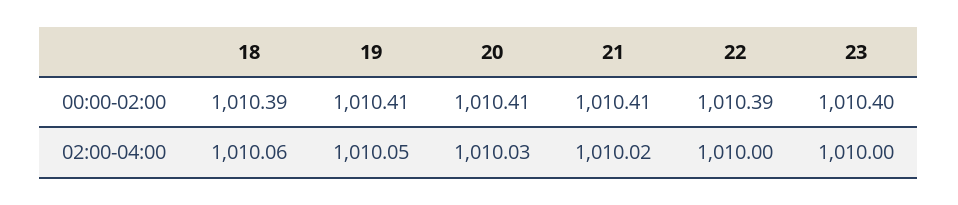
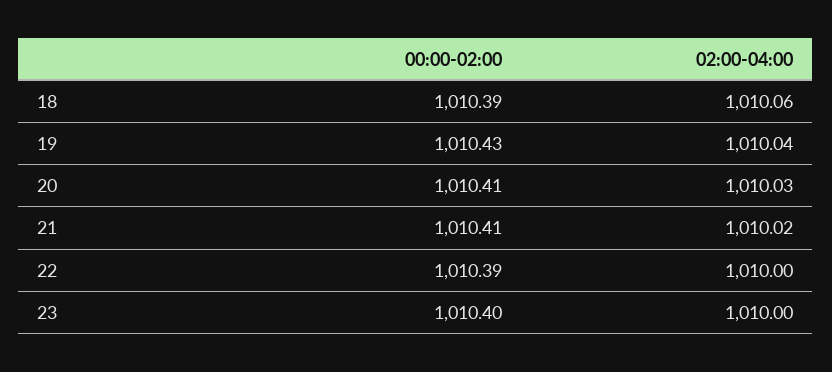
  {
    "18": {
      "00:00-02:00": 1010.39,
      "02:00-04:00": 1010.06
    },
    "19": {
-     "00:00-02:00": 1010.41,
+     "00:00-02:00": 1010.43,
-     "02:00-04:00": 1010.05
+     "02:00-04:00": 1010.04
    },
    "20": {
      "00:00-02:00": 1010.41,
      "02:00-04:00": 1010.03
    },
    "21": {
      "00:00-02:00": 1010.41,
      "02:00-04:00": 1010.02
    },
    "22": {
      "00:00-02:00": 1010.39,
      "02:00-04:00": 1010
    },
    "23": {
      "00:00-02:00": 1010.4,
      "02:00-04:00": 1010
    }
  }

